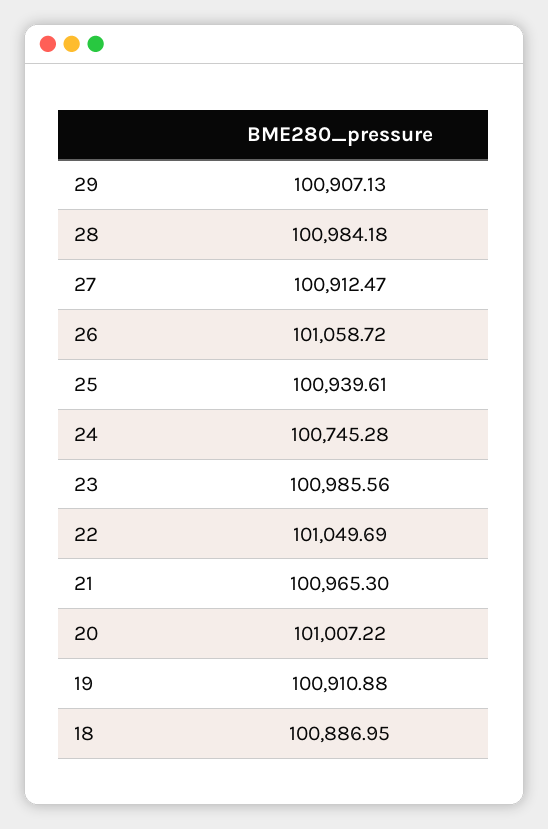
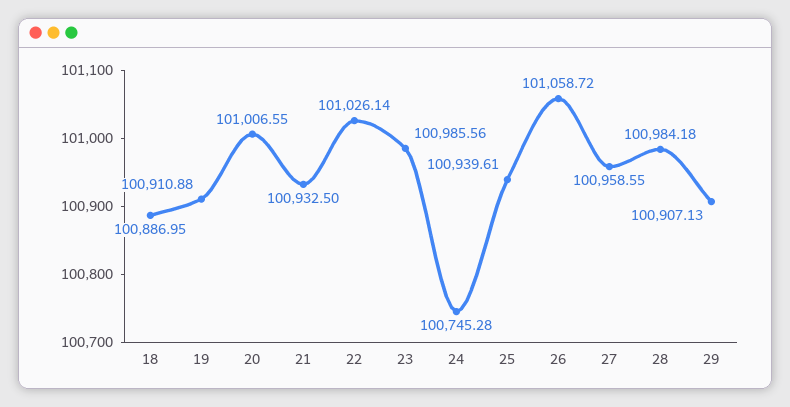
  {
    "29": 100907.13,
    "28": 100984.18,
-   "27": 100912.47,
+   "27": 100958.55,
    "26": 101058.72,
    "25": 100939.61,
    "24": 100745.28,
    "23": 100985.56,
-   "22": 101049.69,
+   "22": 101026.14,
-   "21": 100965.3,
+   "21": 100932.5,
-   "20": 101007.22,
+   "20": 101006.55,
    "19": 100910.88,
    "18": 100886.95
  }

